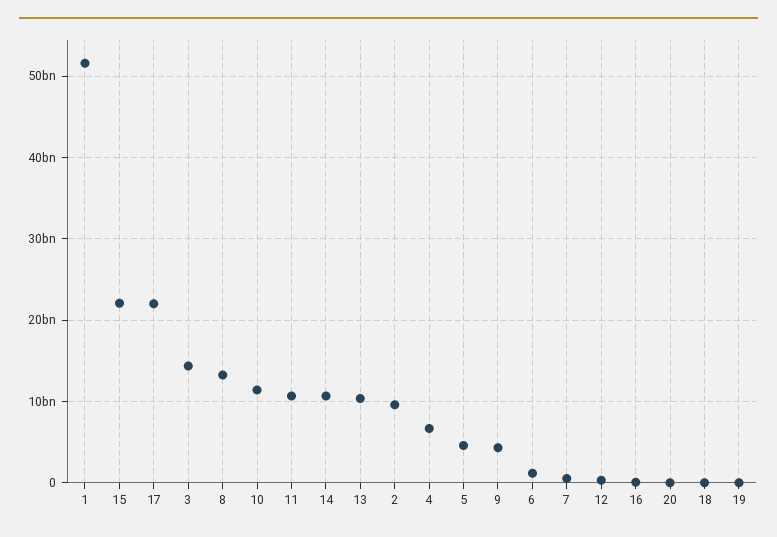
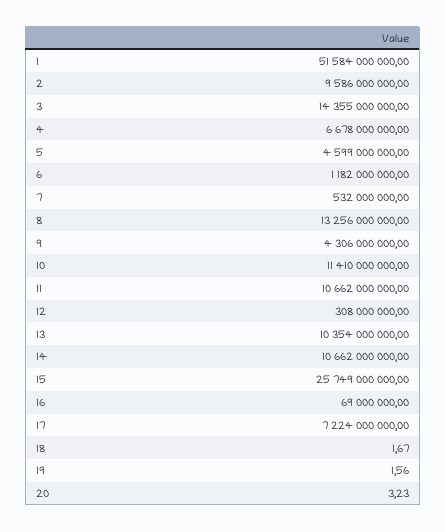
  {
    "1": 51584000000,
-   "15": 22000000000,
+   "15": 25749000000,
-   "17": 22000000000,
+   "17": 7224000000,
    "3": 14355000000,
    "8": 13256000000,
    "10": 11410000000,
    "11": 10662000000,
    "14": 10662000000,
    "13": 10354000000,
    "2": 9586000000,
    "4": 6678000000,
    "5": 4599000000,
    "9": 4306000000,
    "6": 1182000000,
    "7": 532000000,
    "12": 308000000,
    "16": 69000000,
    "20": 3.23,
    "18": 1.67,
    "19": 1.56
  }

